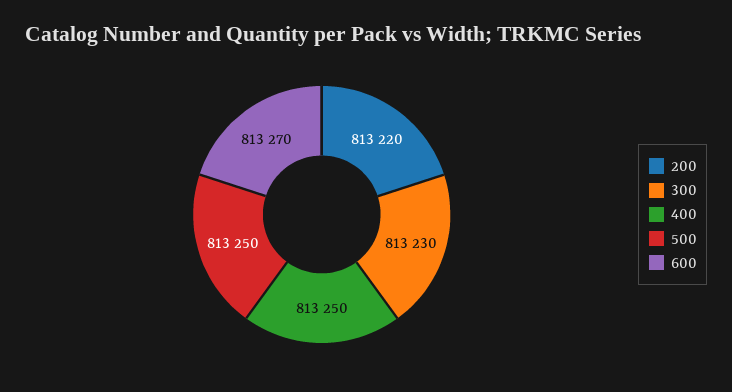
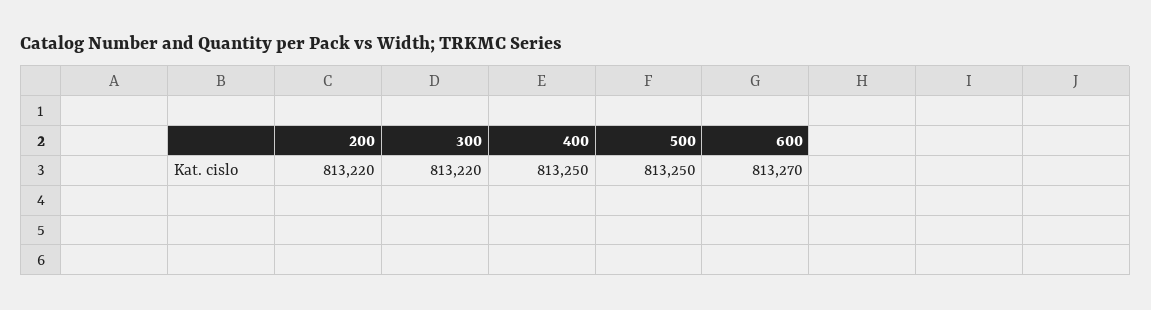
  {
    "200": 813220,
-   "300": 813230,
+   "300": 813220,
    "400": 813250,
    "500": 813250,
    "600": 813270
  }

